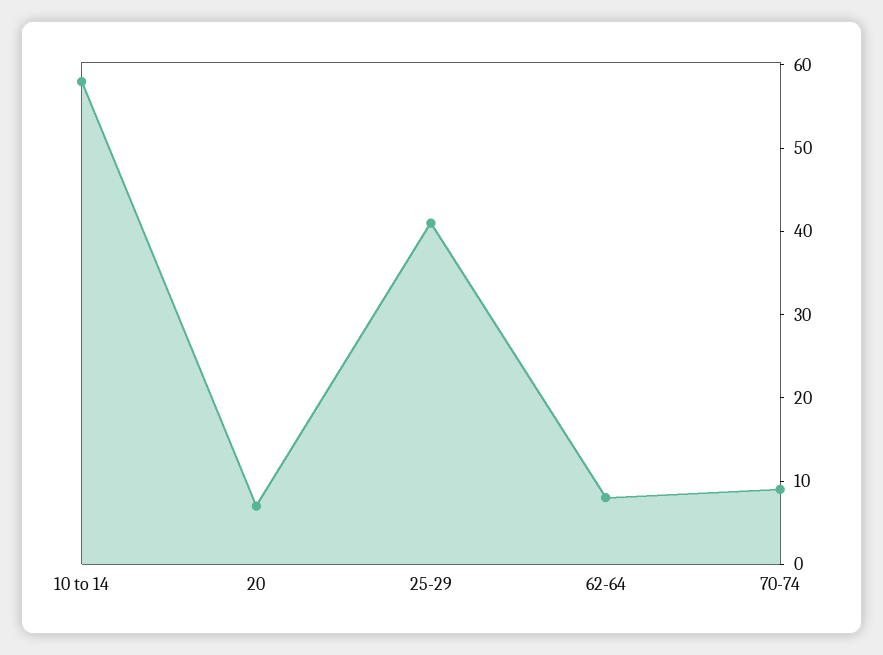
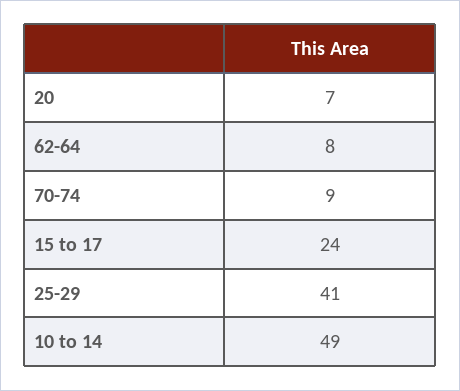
  {
-   "10 to 14": 58,
+   "10 to 14": 49,
    "20": 7,
    "25-29": 41,
    "62-64": 8,
-   "70-74": 9
+   "70-74": 9,
+   "15 to 17": 24
  }

